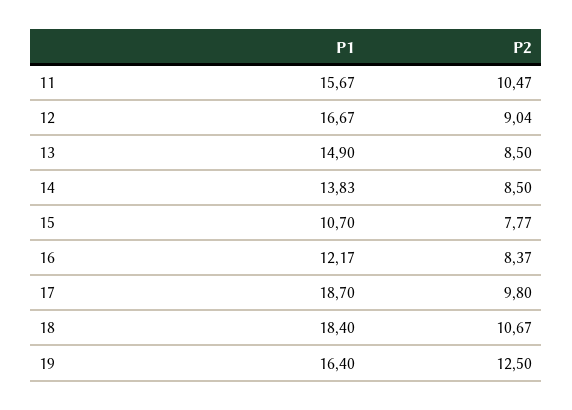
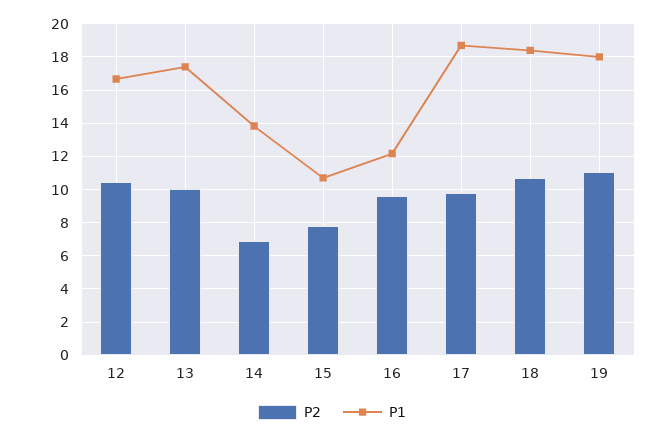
  {
    "P1": {
-     "11": 15.67,
      "12": 16.67,
-     "13": 14.9,
+     "13": 17.5,
      "14": 13.83,
      "15": 10.7,
      "16": 12.17,
      "17": 18.7,
      "18": 18.4,
-     "19": 16.4
+     "19": 18
    },
    "P2": {
-     "11": 10.47,
-     "12": 9.04,
+     "12": 10.5,
-     "13": 8.5,
+     "13": 10,
-     "14": 8.5,
+     "14": 7,
      "15": 7.77,
-     "16": 8.37,
+     "16": 9.5,
      "17": 9.8,
      "18": 10.67,
-     "19": 12.5
+     "19": 11
    }
  }

